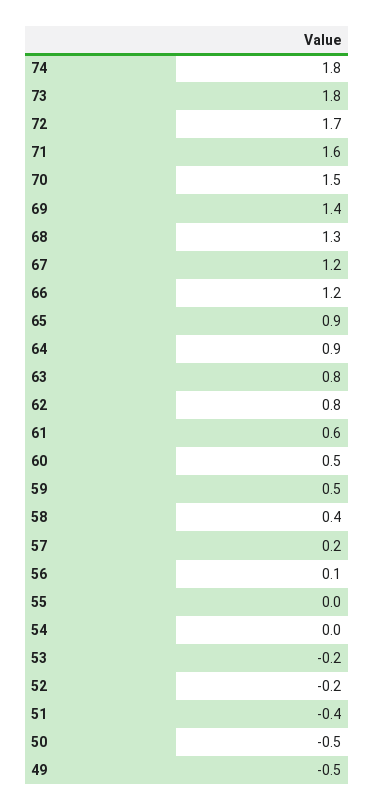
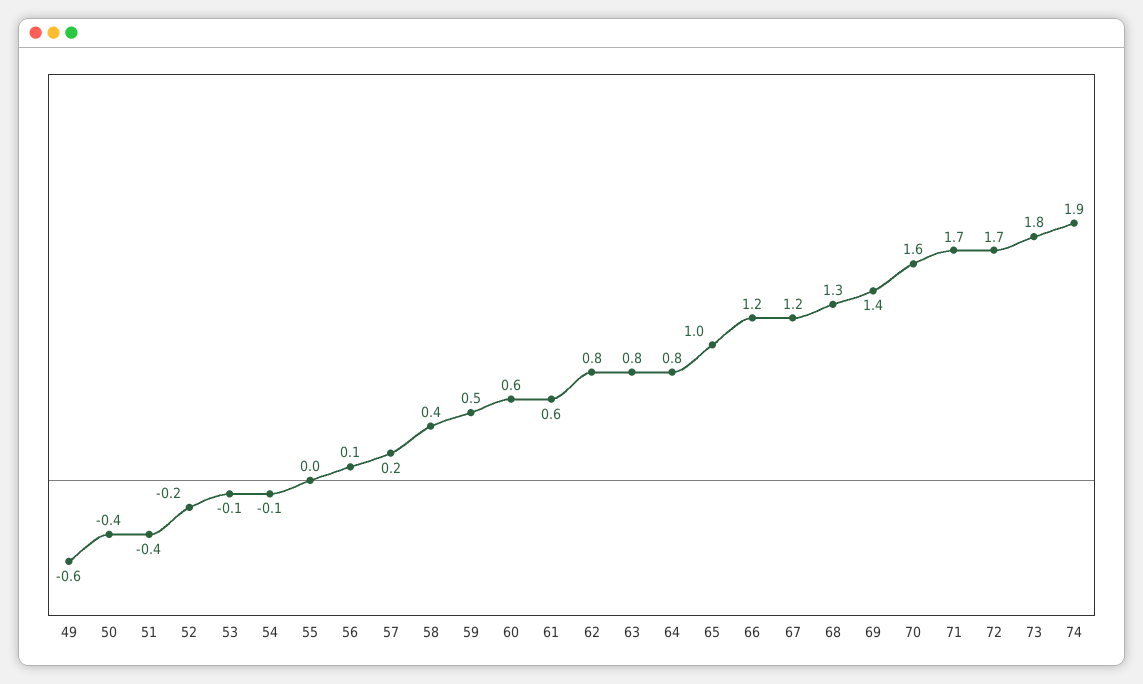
  {
-   "74": 1.8,
+   "74": 1.9,
    "73": 1.8,
    "72": 1.7,
-   "71": 1.6,
+   "71": 1.7,
-   "70": 1.5,
+   "70": 1.6,
    "69": 1.4,
    "68": 1.3,
    "67": 1.2,
    "66": 1.2,
-   "65": 0.9,
+   "65": 1,
-   "64": 0.9,
+   "64": 0.8,
    "63": 0.8,
    "62": 0.8,
    "61": 0.6,
-   "60": 0.5,
+   "60": 0.6,
    "59": 0.5,
    "58": 0.4,
    "57": 0.2,
    "56": 0.1,
    "55": 0,
-   "54": 0,
+   "54": -0.1,
-   "53": -0.2,
+   "53": -0.1,
    "52": -0.2,
    "51": -0.4,
-   "50": -0.5,
+   "50": -0.4,
-   "49": -0.5
+   "49": -0.6
  }

